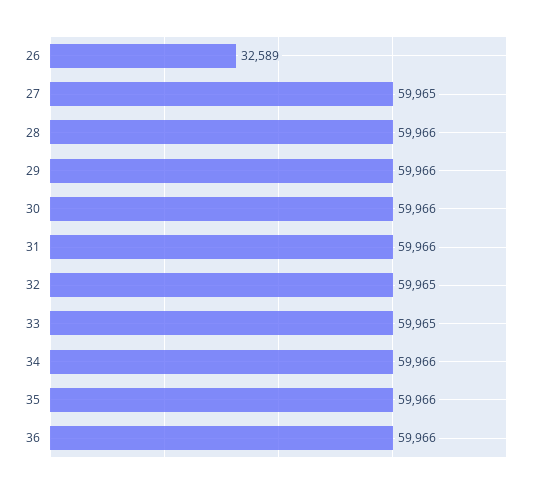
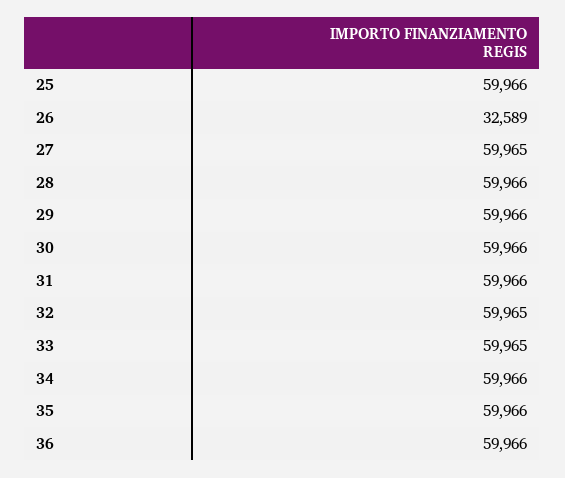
  {
    "26": 32589,
    "27": 59965,
    "28": 59966,
    "29": 59966,
    "30": 59966,
    "31": 59966,
    "32": 59965,
    "33": 59965,
    "34": 59966,
    "35": 59966,
-   "36": 59966
+   "36": 59966,
+   "25": 59966
  }

